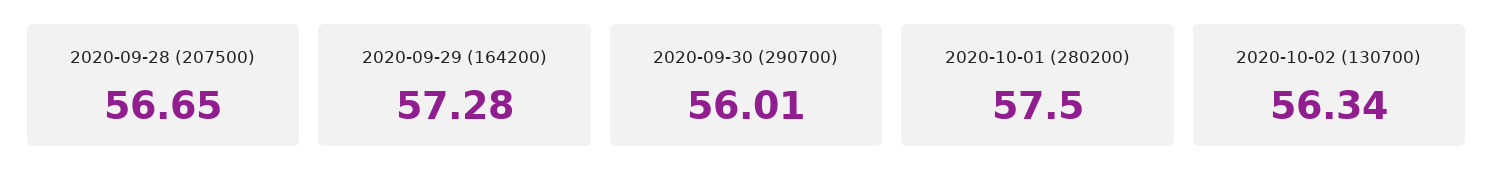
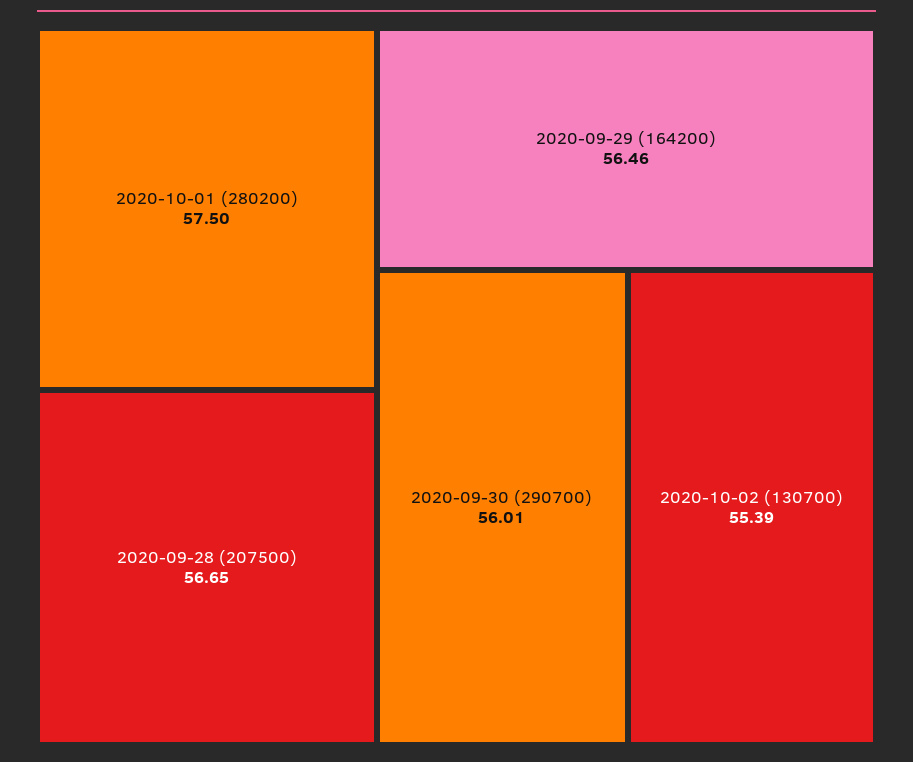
  {
    "2020-09-28 (207500)": 56.65,
-   "2020-09-29 (164200)": 57.28,
+   "2020-09-29 (164200)": 56.46,
    "2020-09-30 (290700)": 56.01,
    "2020-10-01 (280200)": 57.5,
-   "2020-10-02 (130700)": 56.34
+   "2020-10-02 (130700)": 55.39
  }

